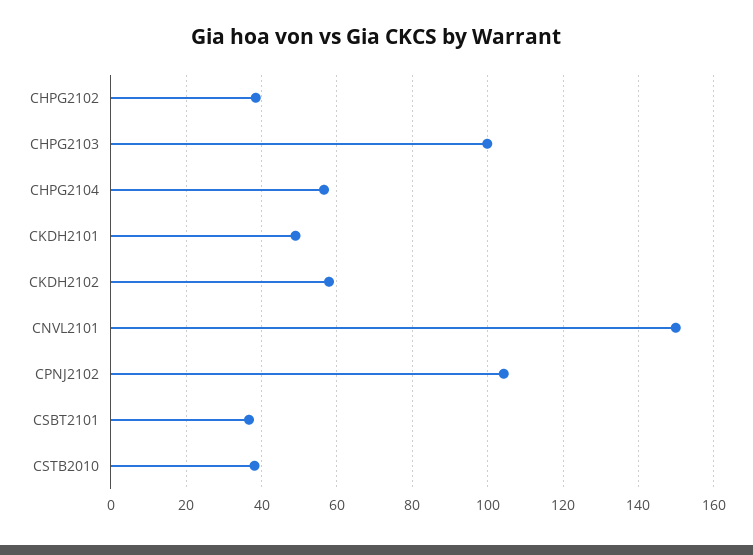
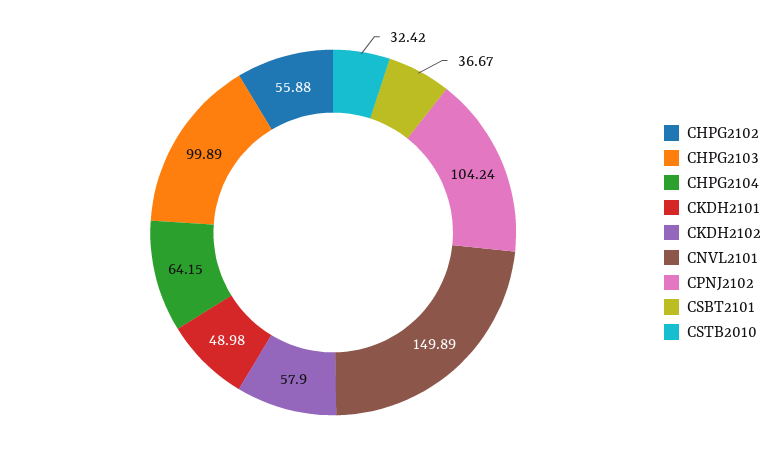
  {
-   "CHPG2102": 38,
+   "CHPG2102": 55.88,
    "CHPG2103": 99.89,
-   "CHPG2104": 56,
+   "CHPG2104": 64.15,
    "CKDH2101": 48.98,
    "CKDH2102": 57.9,
    "CNVL2101": 149.89,
    "CPNJ2102": 104.24,
    "CSBT2101": 36.67,
-   "CSTB2010": 38
+   "CSTB2010": 32.42
  }

